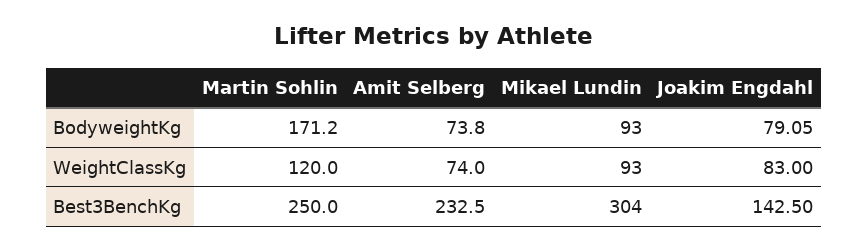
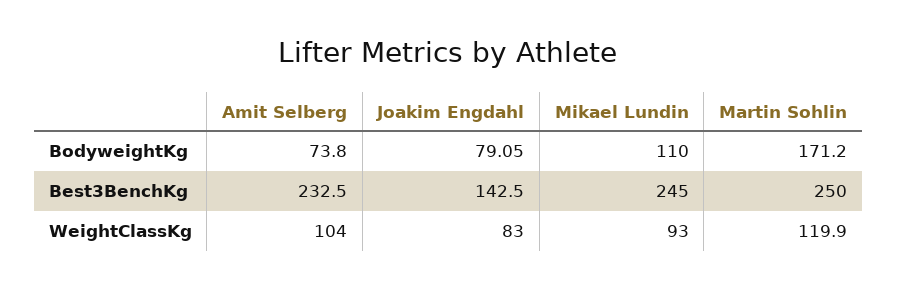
  {
    "Martin Sohlin": {
      "BodyweightKg": 171.2,
-     "WeightClassKg": 120,
+     "WeightClassKg": 119.9,
      "Best3BenchKg": 250
    },
    "Amit Selberg": {
      "BodyweightKg": 73.8,
-     "WeightClassKg": 74,
+     "WeightClassKg": 104,
      "Best3BenchKg": 232.5
    },
    "Mikael Lundin": {
-     "BodyweightKg": 93,
+     "BodyweightKg": 110,
      "WeightClassKg": 93,
-     "Best3BenchKg": 304
+     "Best3BenchKg": 245
    },
    "Joakim Engdahl": {
      "BodyweightKg": 79.05,
      "WeightClassKg": 83,
      "Best3BenchKg": 142.5
    }
  }

